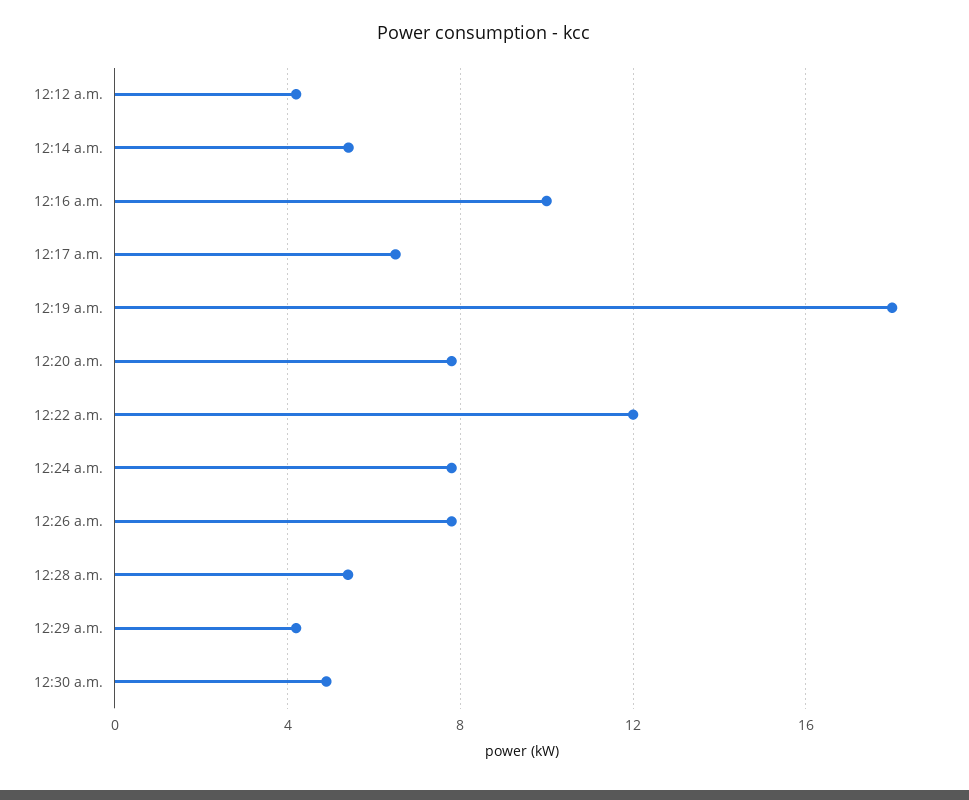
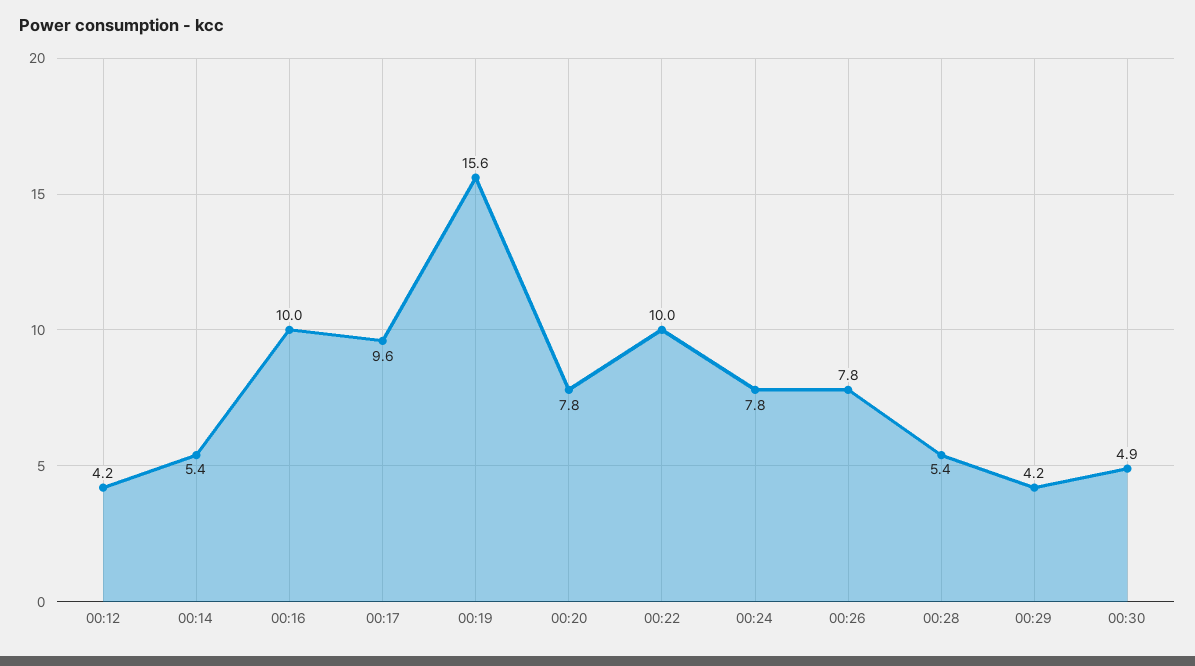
  {
    "12:12 a.m.": 4.2,
    "12:14 a.m.": 5.4,
    "12:16 a.m.": 10,
-   "12:17 a.m.": 6.5,
+   "12:17 a.m.": 9.6,
-   "12:19 a.m.": 18,
+   "12:19 a.m.": 15.6,
    "12:20 a.m.": 7.8,
-   "12:22 a.m.": 12,
+   "12:22 a.m.": 10,
    "12:24 a.m.": 7.8,
    "12:26 a.m.": 7.8,
    "12:28 a.m.": 5.4,
    "12:29 a.m.": 4.2,
    "12:30 a.m.": 4.9
  }

